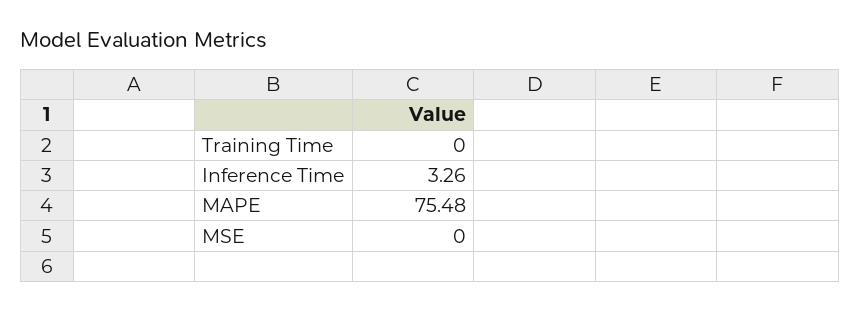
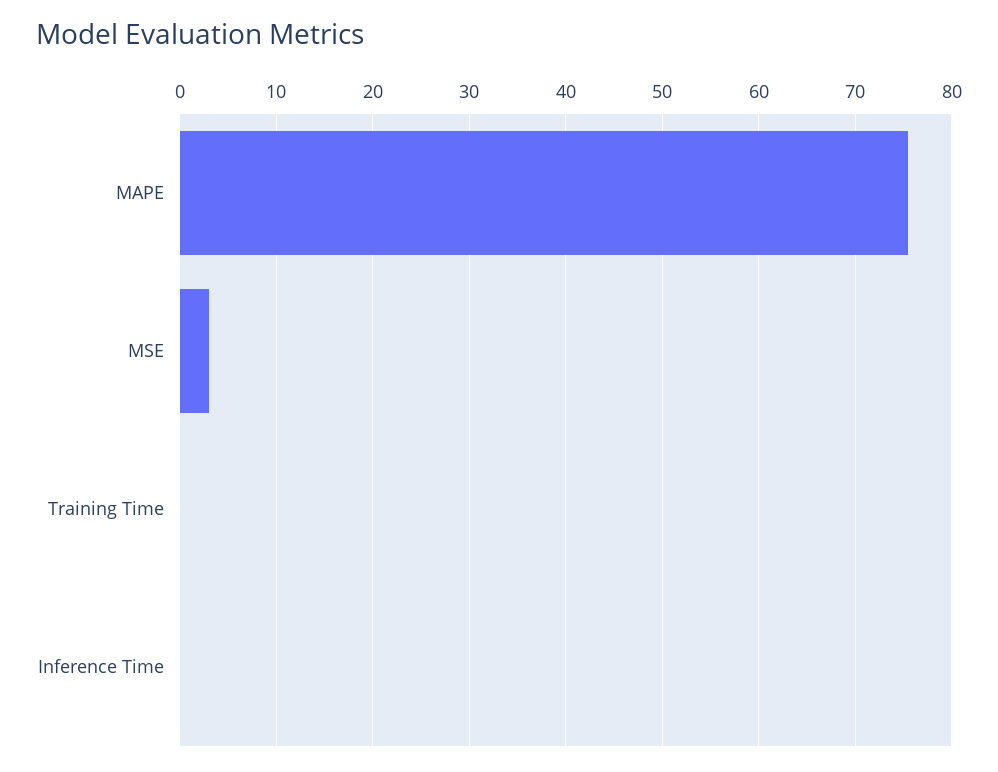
  {
    "Training Time": 0,
-   "Inference Time": 3.26,
+   "Inference Time": 0,
    "MAPE": 75.48,
-   "MSE": 0
+   "MSE": 3
  }

